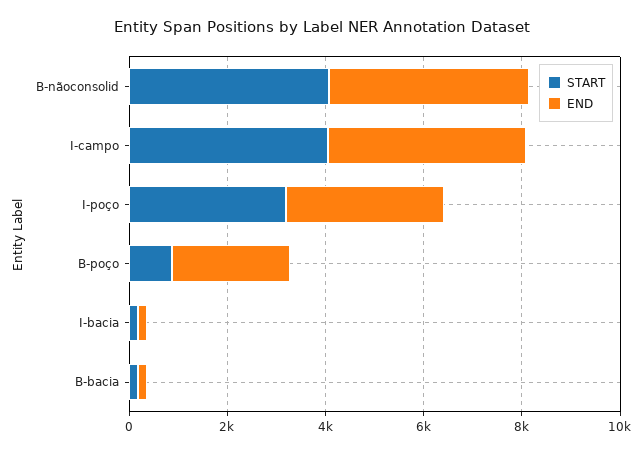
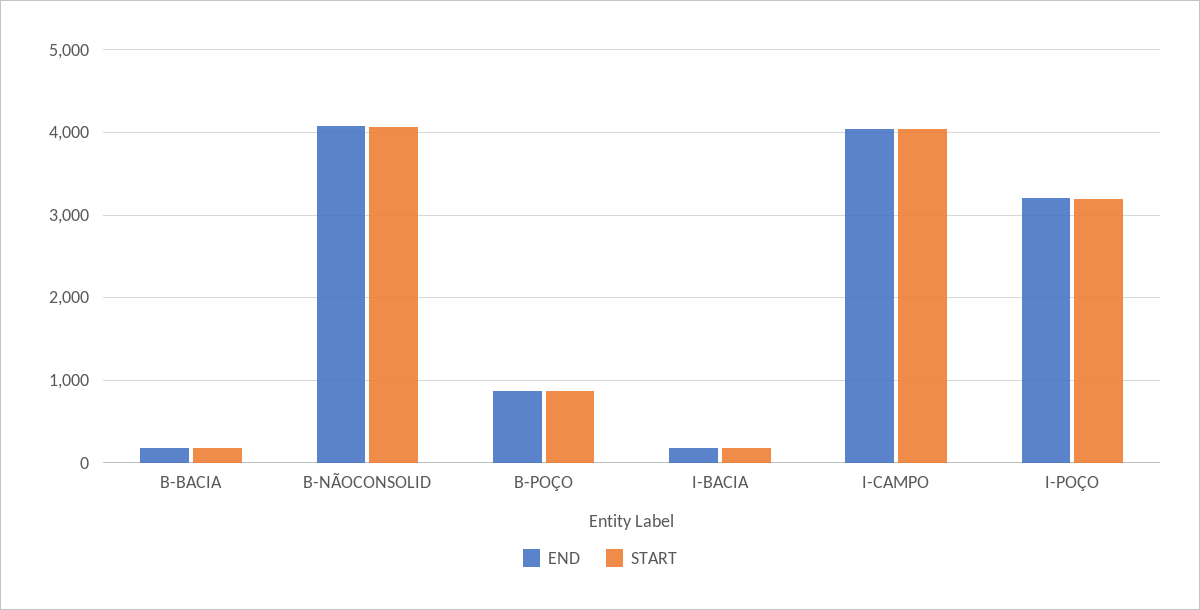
  {
    "START": {
      "B-nãoconsolid": 4100,
      "I-campo": 4000,
      "I-poço": 3200,
      "B-poço": 900,
      "I-bacia": 200,
      "B-bacia": 200
    },
    "END": {
      "B-nãoconsolid": 4100,
      "I-campo": 4000,
      "I-poço": 3200,
-     "B-poço": 2500,
+     "B-poço": 900,
      "I-bacia": 200,
      "B-bacia": 200
    }
  }

